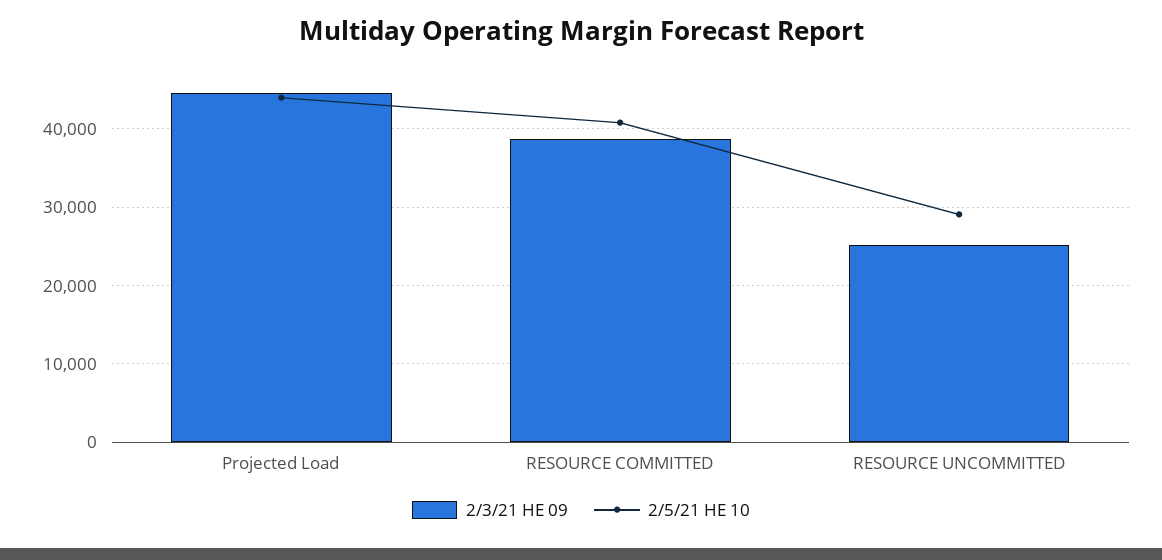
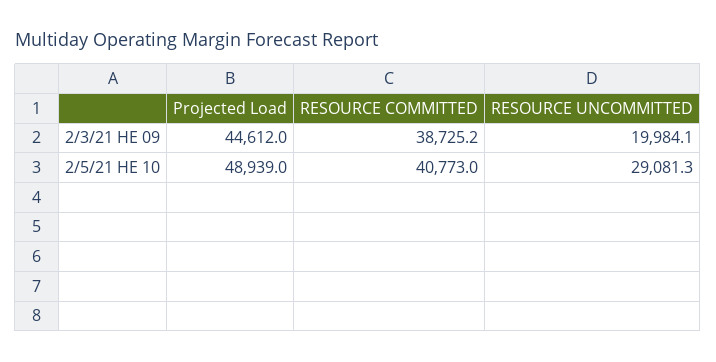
  {
    "2/3/21 HE 09": {
      "Projected Load": 44612,
      "RESOURCE COMMITTED": 38725.2,
-     "RESOURCE UNCOMMITTED": 25000
+     "RESOURCE UNCOMMITTED": 19984.1
    },
    "2/5/21 HE 10": {
-     "Projected Load": 44000,
+     "Projected Load": 48939,
      "RESOURCE COMMITTED": 40773,
      "RESOURCE UNCOMMITTED": 29081.3
    }
  }

